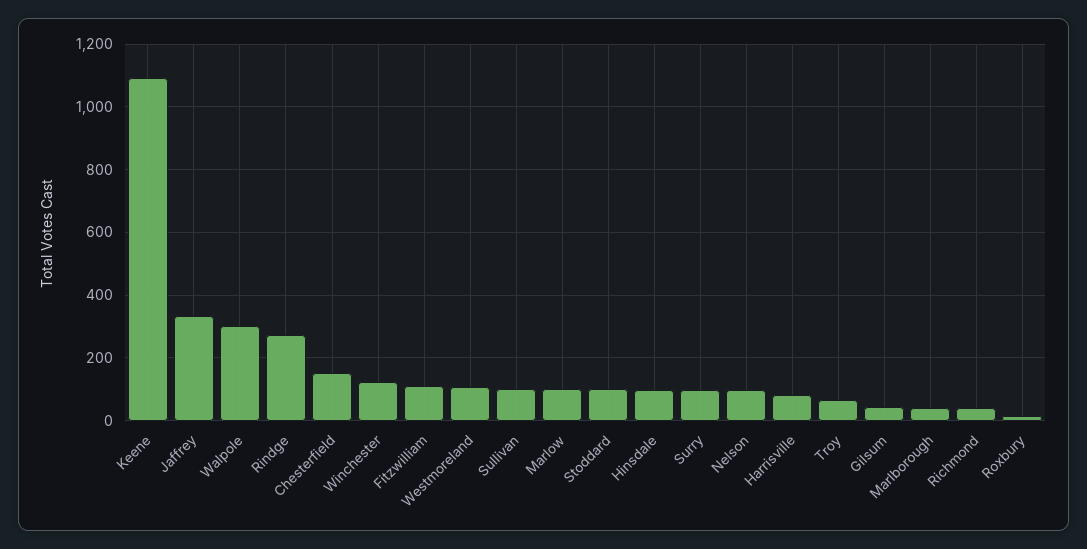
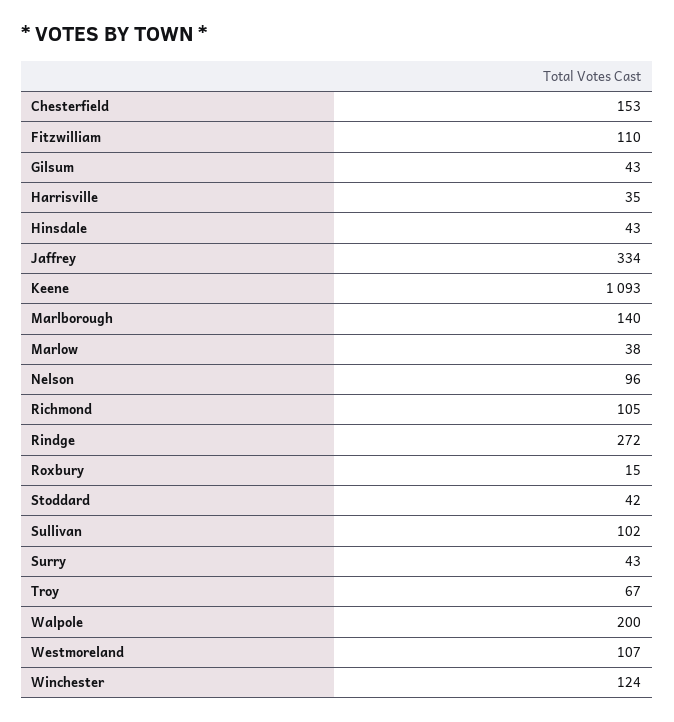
  {
    "Keene": 1093,
    "Jaffrey": 334,
-   "Walpole": 300,
+   "Walpole": 200,
    "Rindge": 272,
    "Chesterfield": 153,
    "Winchester": 124,
    "Fitzwilliam": 110,
    "Westmoreland": 107,
    "Sullivan": 102,
-   "Marlow": 100,
+   "Marlow": 38,
-   "Stoddard": 100,
+   "Stoddard": 42,
-   "Hinsdale": 100,
+   "Hinsdale": 43,
-   "Surry": 100,
+   "Surry": 43,
    "Nelson": 96,
-   "Harrisville": 80,
+   "Harrisville": 35,
    "Troy": 67,
    "Gilsum": 43,
-   "Marlborough": 40,
+   "Marlborough": 140,
-   "Richmond": 40,
+   "Richmond": 105,
    "Roxbury": 15
  }

